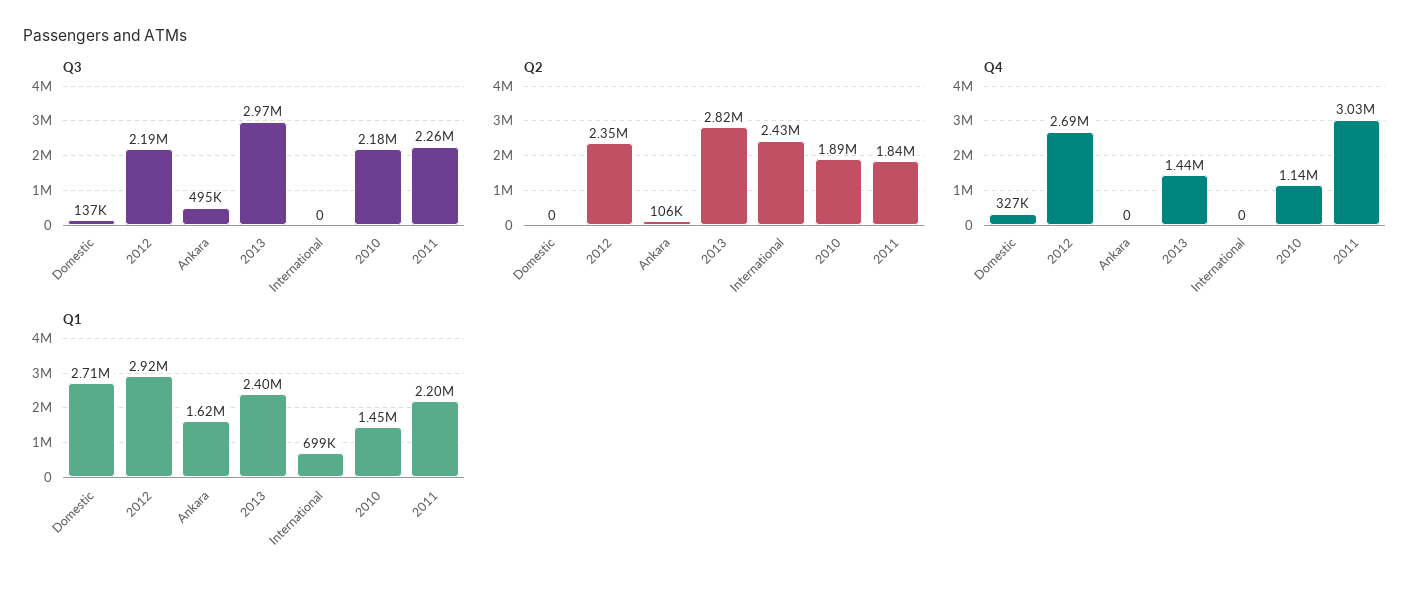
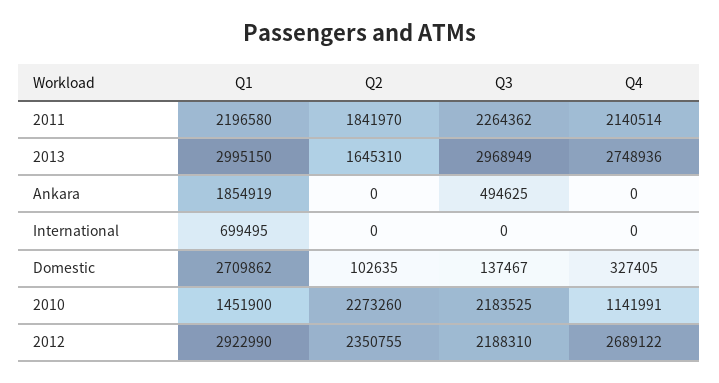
  {
    "Q3": {
      "Domestic": 137467,
      "2012": 2188310,
      "Ankara": 494625,
      "2013": 2968949,
      "International": 0,
      "2010": 2183525,
      "2011": 2264362
    },
    "Q2": {
-     "Domestic": 0,
+     "Domestic": 102635,
      "2012": 2350755,
-     "Ankara": 106000,
+     "Ankara": 0,
-     "2013": 2820000,
+     "2013": 1645310,
-     "International": 2430000,
+     "International": 0,
-     "2010": 1890000,
+     "2010": 2273260,
      "2011": 1841970
    },
    "Q4": {
      "Domestic": 327405,
      "2012": 2689122,
      "Ankara": 0,
-     "2013": 1440000,
+     "2013": 2748936,
      "International": 0,
      "2010": 1141991,
-     "2011": 3030000
+     "2011": 2140514
    },
    "Q1": {
      "Domestic": 2709862,
      "2012": 2922990,
-     "Ankara": 1620000,
+     "Ankara": 1854919,
-     "2013": 2400000,
+     "2013": 2995150,
      "International": 699495,
      "2010": 1451900,
      "2011": 2196580
    }
  }

